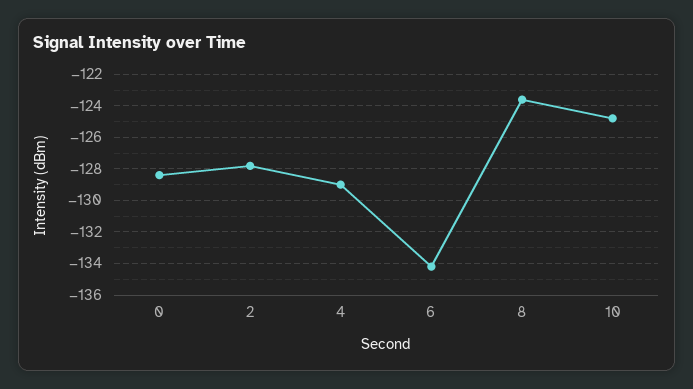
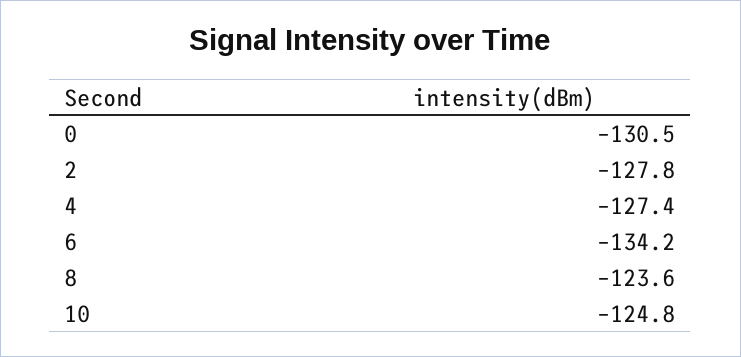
  {
-   "0": -128.5,
+   "0": -130.5,
    "2": -127.8,
-   "4": -129,
+   "4": -127.4,
    "6": -134.2,
    "8": -123.6,
    "10": -124.8
  }

